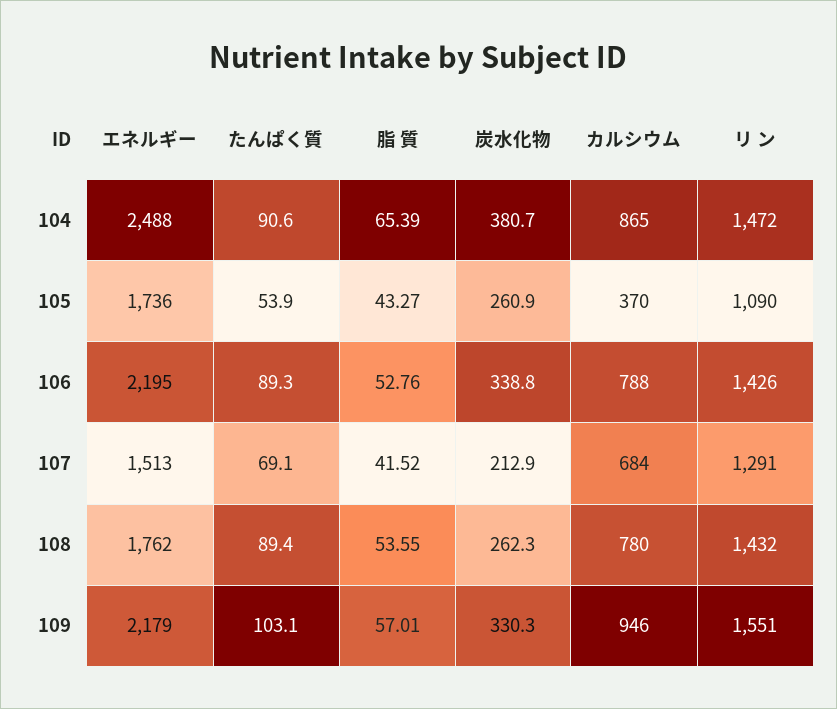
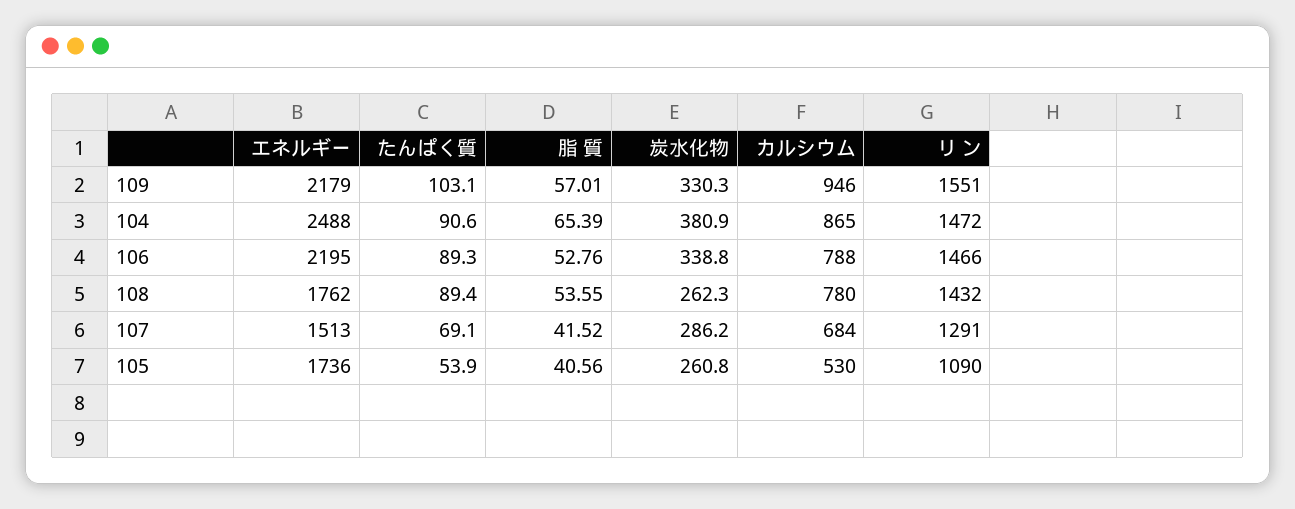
  {
    "エネルギー": {
      "104": 2488,
      "105": 1736,
      "106": 2195,
      "107": 1513,
      "108": 1762,
      "109": 2179
    },
    "たんぱく質": {
      "104": 90.6,
      "105": 53.9,
      "106": 89.3,
      "107": 69.1,
      "108": 89.4,
      "109": 103.1
    },
    "脂 質": {
      "104": 65.39,
-     "105": 43.27,
+     "105": 40.56,
      "106": 52.76,
      "107": 41.52,
      "108": 53.55,
      "109": 57.01
    },
    "炭水化物": {
-     "104": 380.7,
+     "104": 380.9,
-     "105": 260.9,
+     "105": 260.8,
      "106": 338.8,
-     "107": 212.9,
+     "107": 286.2,
      "108": 262.3,
      "109": 330.3
    },
    "カルシウム": {
      "104": 865,
-     "105": 370,
+     "105": 530,
      "106": 788,
      "107": 684,
      "108": 780,
      "109": 946
    },
    "リ ン": {
      "104": 1472,
      "105": 1090,
-     "106": 1426,
+     "106": 1466,
      "107": 1291,
      "108": 1432,
      "109": 1551
    }
  }

